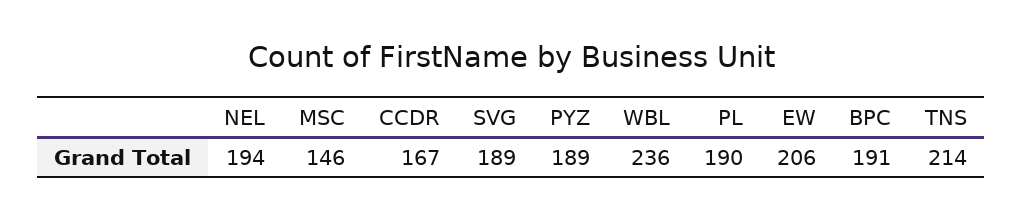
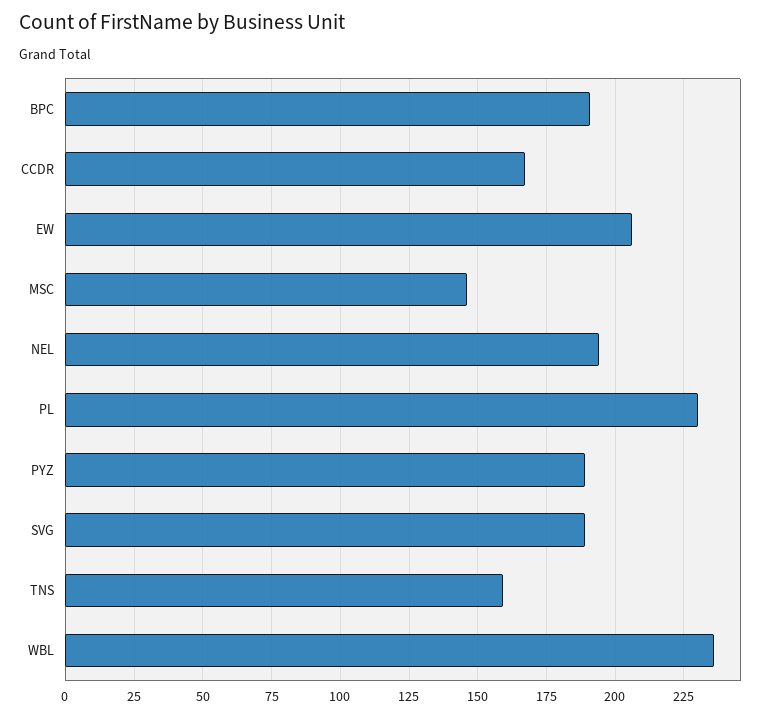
  {
    "NEL": 194,
    "MSC": 146,
    "CCDR": 167,
    "SVG": 189,
    "PYZ": 189,
    "WBL": 236,
-   "PL": 190,
+   "PL": 230,
    "EW": 206,
    "BPC": 191,
-   "TNS": 214
+   "TNS": 160
  }

